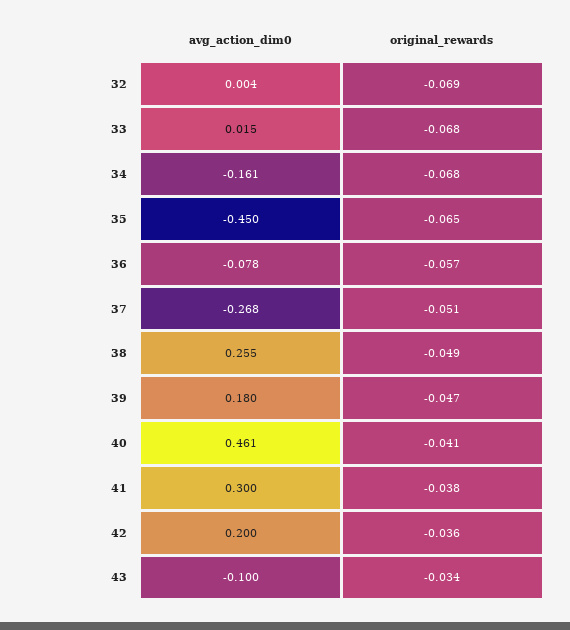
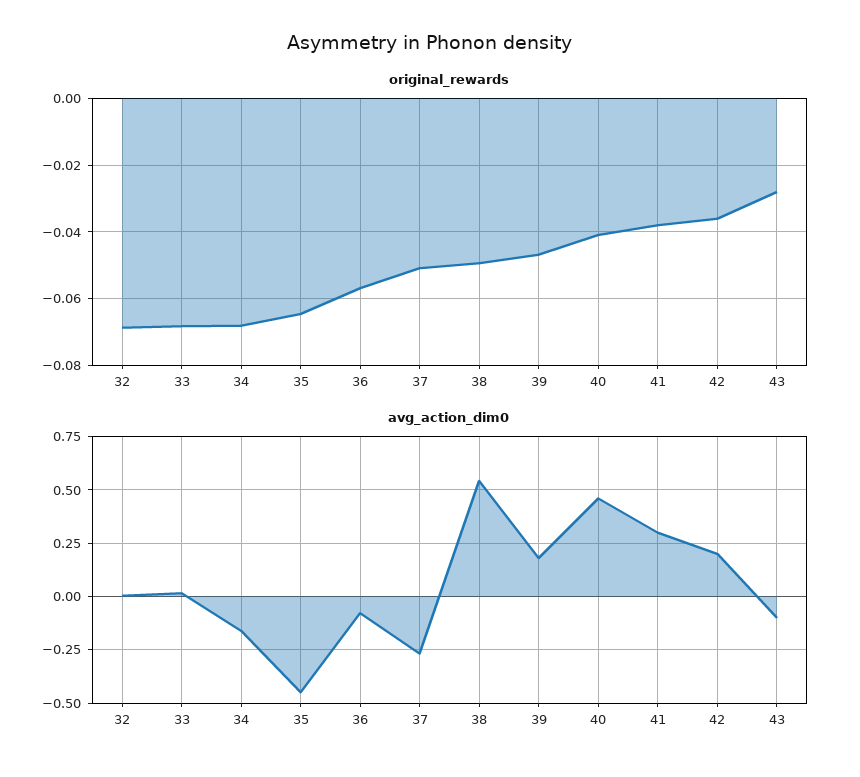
  {
    "avg_action_dim0": {
      "32": 0.004,
      "33": 0.015,
      "34": -0.161,
      "35": -0.45,
      "36": -0.078,
      "37": -0.268,
-     "38": 0.255,
+     "38": 0.55,
      "39": 0.18,
      "40": 0.461,
      "41": 0.3,
      "42": 0.2,
      "43": -0.1
    },
    "original_rewards": {
      "32": -0.069,
      "33": -0.068,
      "34": -0.068,
      "35": -0.065,
      "36": -0.057,
      "37": -0.051,
      "38": -0.049,
      "39": -0.047,
      "40": -0.041,
      "41": -0.038,
      "42": -0.036,
-     "43": -0.034
+     "43": -0.028
    }
  }

